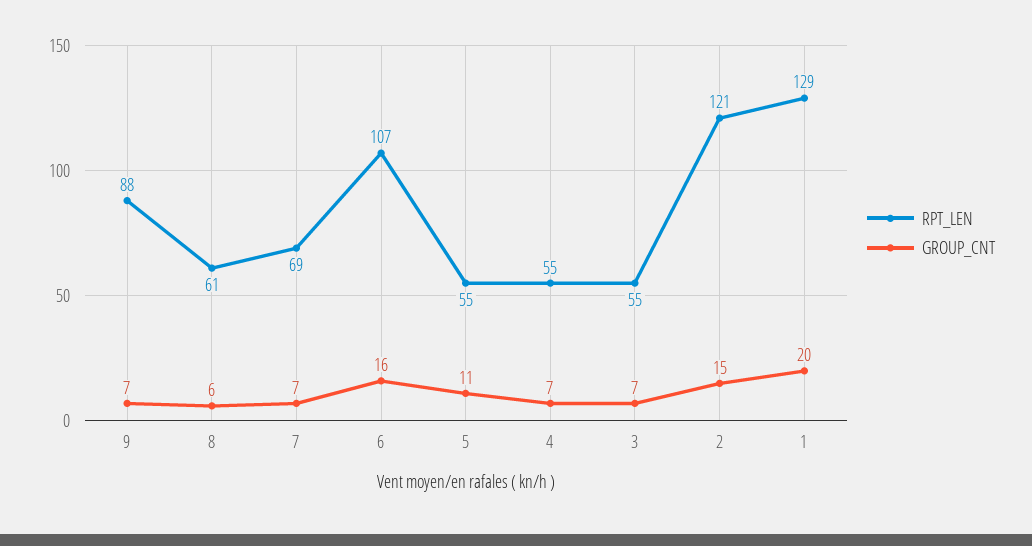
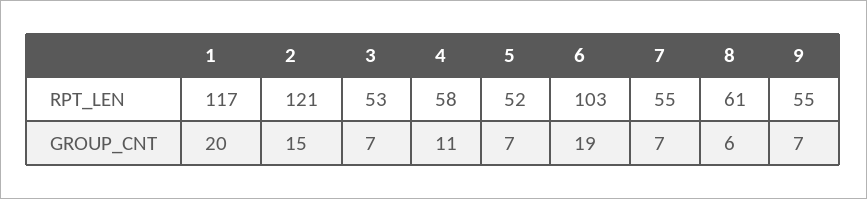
  {
    "RPT_LEN": {
-     "9": 88,
+     "9": 55,
      "8": 61,
-     "7": 69,
+     "7": 55,
-     "6": 107,
+     "6": 103,
-     "5": 55,
+     "5": 52,
-     "4": 55,
+     "4": 58,
-     "3": 55,
+     "3": 53,
      "2": 121,
-     "1": 129
+     "1": 117
    },
    "GROUP_CNT": {
      "9": 7,
      "8": 6,
      "7": 7,
-     "6": 16,
+     "6": 19,
-     "5": 11,
+     "5": 7,
-     "4": 7,
+     "4": 11,
      "3": 7,
      "2": 15,
      "1": 20
    }
  }

